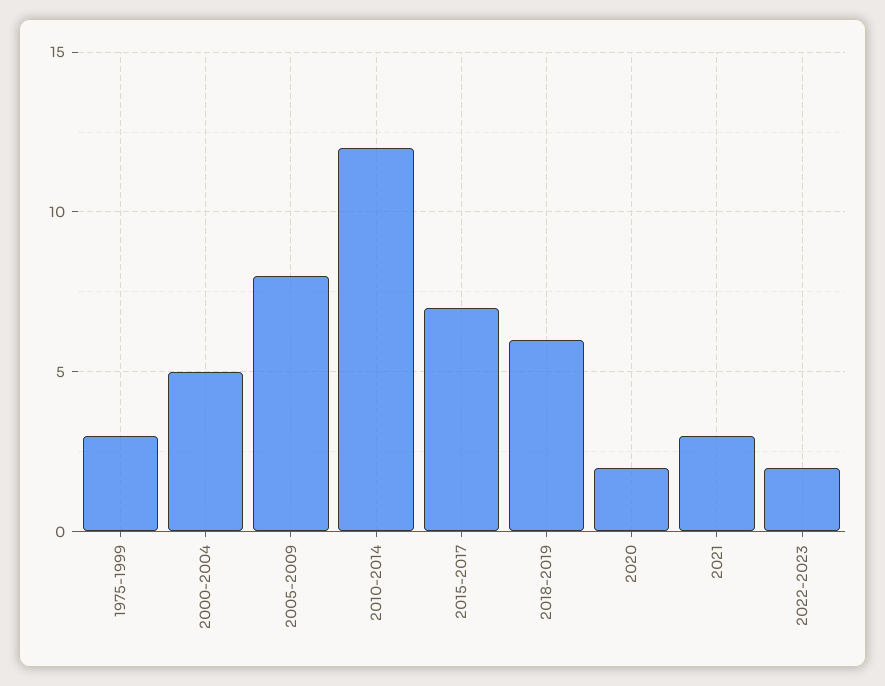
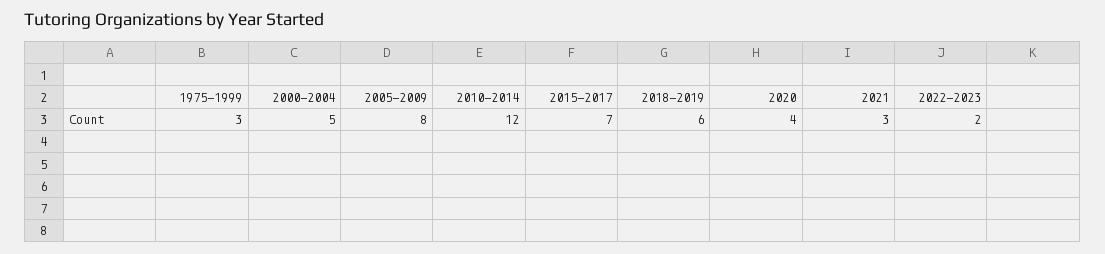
  {
    "1975-1999": 3,
    "2000-2004": 5,
    "2005-2009": 8,
    "2010-2014": 12,
    "2015-2017": 7,
    "2018-2019": 6,
-   "2020": 2,
+   "2020": 4,
    "2021": 3,
    "2022-2023": 2
  }

